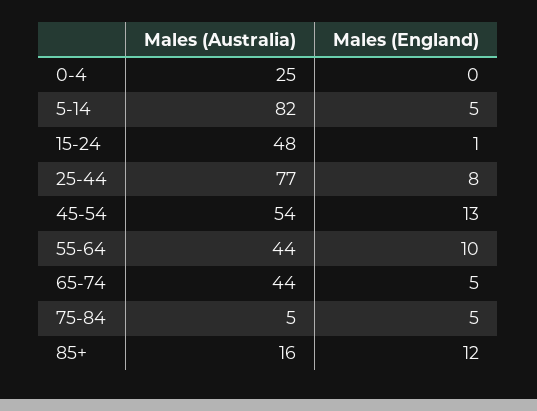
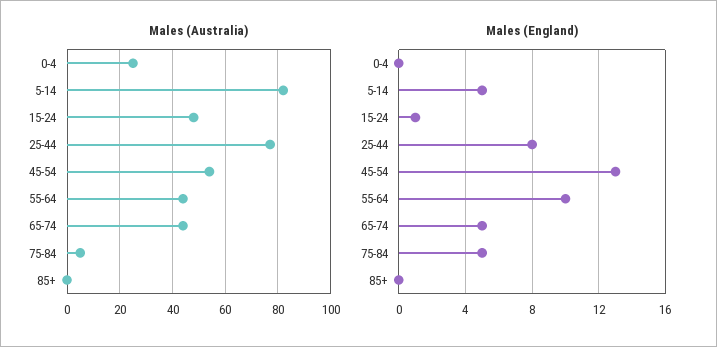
  {
    "Males (Australia)": {
      "0-4": 25,
      "5-14": 82,
      "15-24": 48,
      "25-44": 77,
      "45-54": 54,
      "55-64": 44,
      "65-74": 44,
      "75-84": 5,
-     "85+": 16
+     "85+": 0
    },
    "Males (England)": {
      "0-4": 0,
      "5-14": 5,
      "15-24": 1,
      "25-44": 8,
      "45-54": 13,
      "55-64": 10,
      "65-74": 5,
      "75-84": 5,
-     "85+": 12
+     "85+": 0
    }
  }

